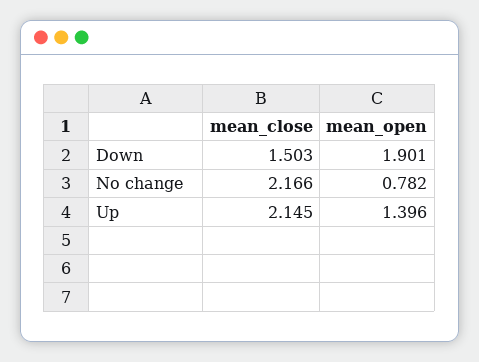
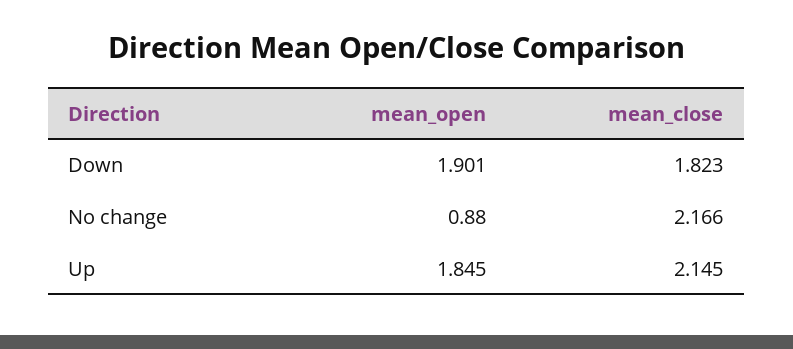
  {
    "mean_close": {
-     "Down": 1.503,
+     "Down": 1.823,
      "No change": 2.166,
      "Up": 2.145
    },
    "mean_open": {
      "Down": 1.901,
-     "No change": 0.782,
+     "No change": 0.88,
-     "Up": 1.396
+     "Up": 1.845
    }
  }

